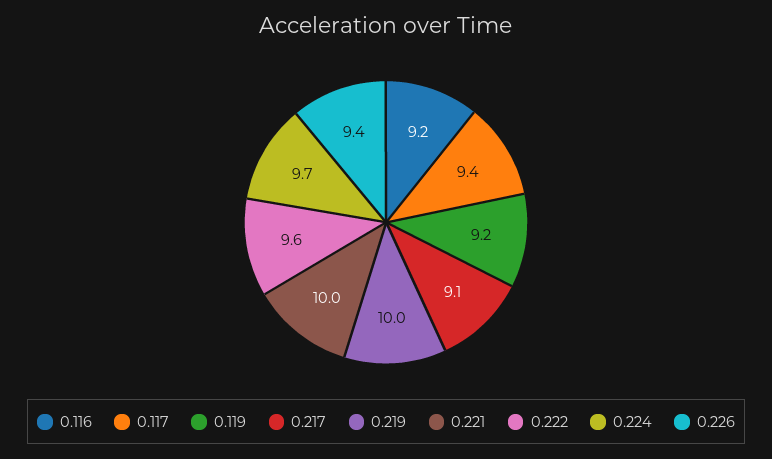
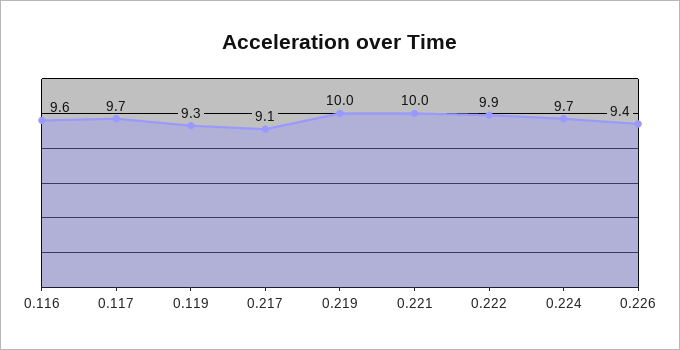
  {
-   "0.116": 9.2,
+   "0.116": 9.6,
-   "0.117": 9.4,
+   "0.117": 9.7,
-   "0.119": 9.2,
+   "0.119": 9.3,
    "0.217": 9.1,
    "0.219": 10,
    "0.221": 10,
-   "0.222": 9.6,
+   "0.222": 9.9,
    "0.224": 9.7,
    "0.226": 9.4
  }

